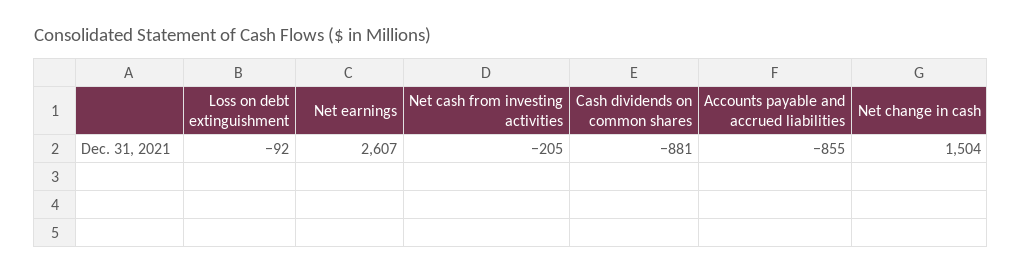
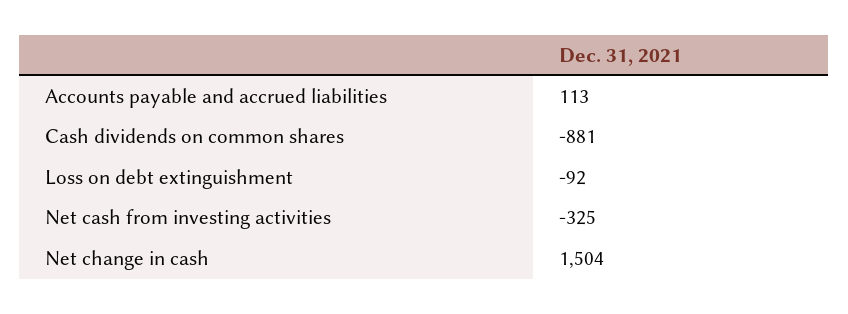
  {
    "Loss on debt extinguishment": -92,
-   "Net earnings": 2607,
-   "Net cash from investing activities": -205,
+   "Net cash from investing activities": -325,
    "Cash dividends on common shares": -881,
-   "Accounts payable and accrued liabilities": -855,
+   "Accounts payable and accrued liabilities": 113,
    "Net change in cash": 1504
  }

